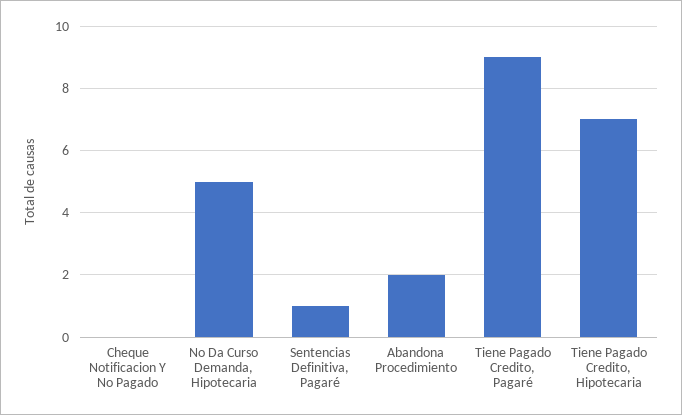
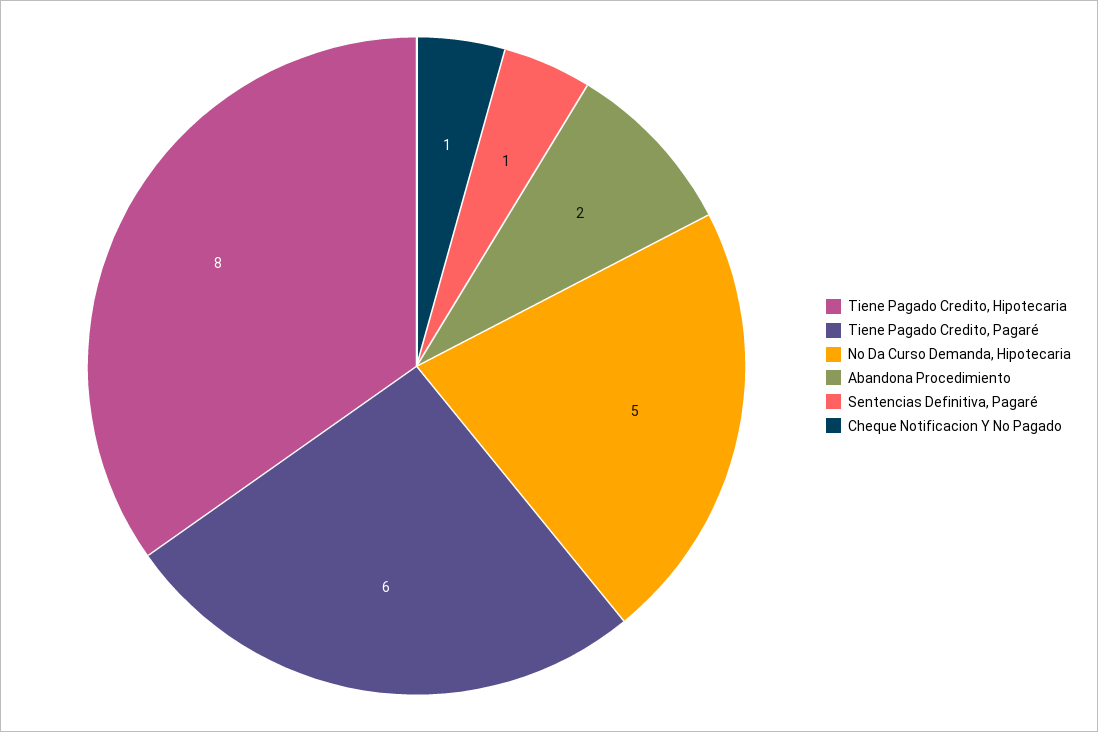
  {
-   "Cheque Notificacion Y No Pagado": 0,
+   "Cheque Notificacion Y No Pagado": 1,
    "No Da Curso Demanda, Hipotecaria": 5,
    "Sentencias Definitiva, Pagaré": 1,
    "Abandona Procedimiento": 2,
-   "Tiene Pagado Credito, Pagaré": 9,
+   "Tiene Pagado Credito, Pagaré": 6,
-   "Tiene Pagado Credito, Hipotecaria": 7
+   "Tiene Pagado Credito, Hipotecaria": 8
  }

